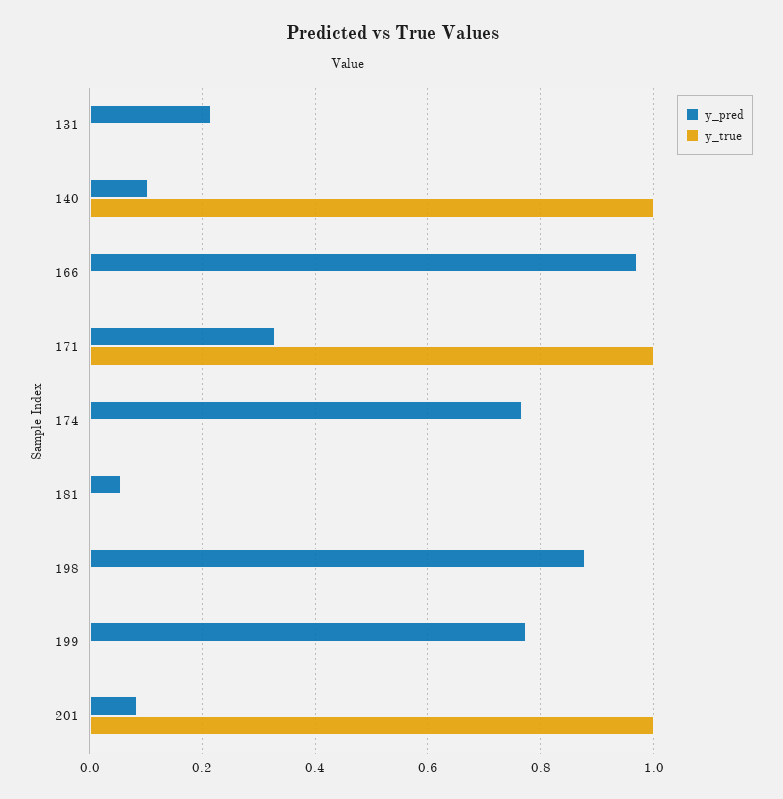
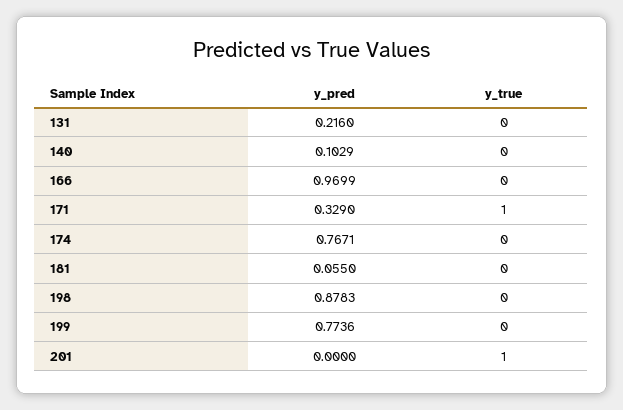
  {
    "y_pred": {
      "131": 0.216,
      "140": 0.1029,
      "166": 0.9699,
      "171": 0.329,
      "174": 0.7671,
      "181": 0.055,
      "198": 0.8783,
      "199": 0.7736,
-     "201": 0.08
+     "201": 0
    },
    "y_true": {
      "131": 0,
-     "140": 1,
+     "140": 0,
      "166": 0,
      "171": 1,
      "174": 0,
      "181": 0,
      "198": 0,
      "199": 0,
      "201": 1
    }
  }

